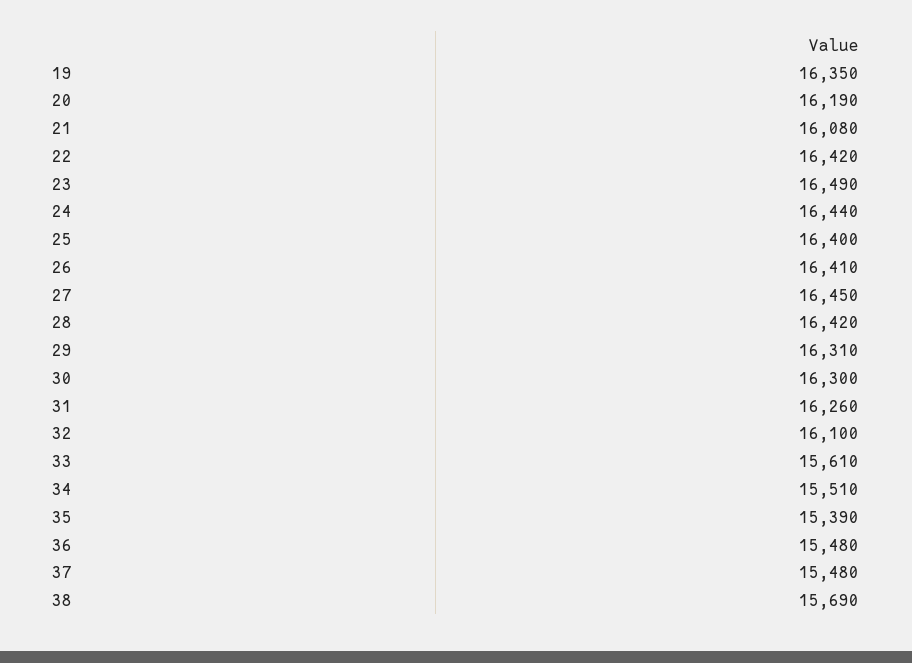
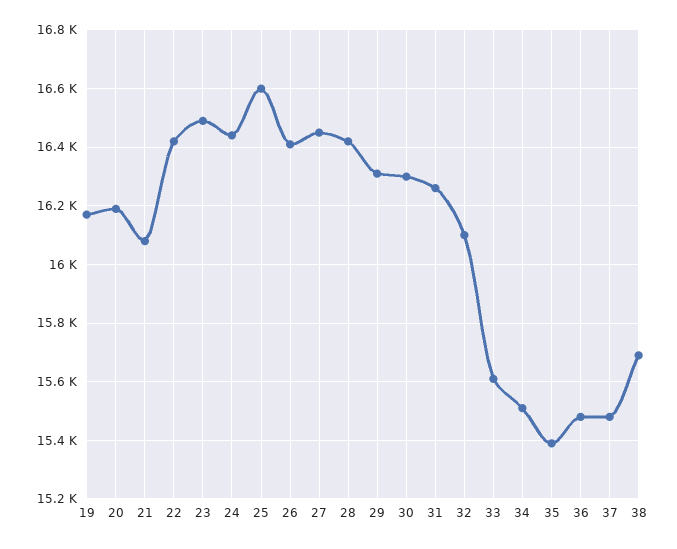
  {
-   "19": 16350,
+   "19": 16175,
    "20": 16190,
    "21": 16080,
    "22": 16420,
    "23": 16490,
    "24": 16440,
-   "25": 16400,
+   "25": 16600,
    "26": 16410,
    "27": 16450,
    "28": 16420,
    "29": 16310,
    "30": 16300,
    "31": 16260,
    "32": 16100,
    "33": 15610,
    "34": 15510,
    "35": 15390,
    "36": 15480,
    "37": 15480,
    "38": 15690
  }

